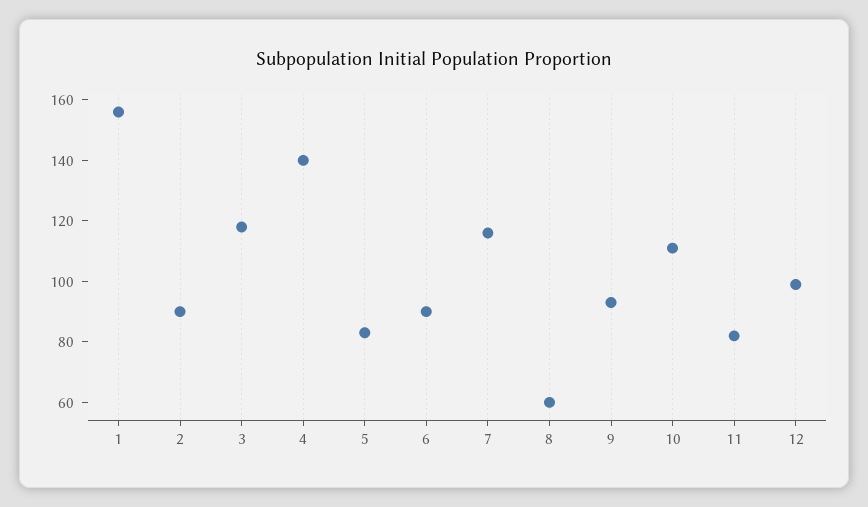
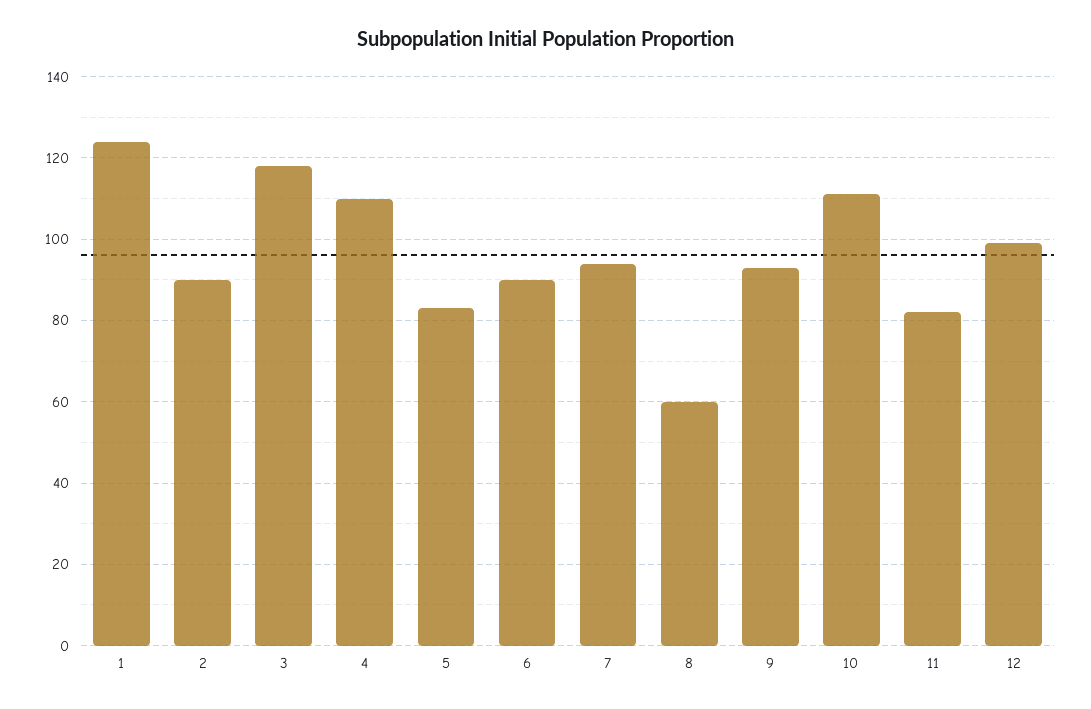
  {
-   "1": 155,
+   "1": 125,
    "2": 90,
    "3": 120,
-   "4": 140,
+   "4": 110,
    "5": 85,
    "6": 90,
-   "7": 115,
+   "7": 95,
    "8": 60,
    "9": 95,
    "10": 110,
    "11": 80,
    "12": 100
  }

